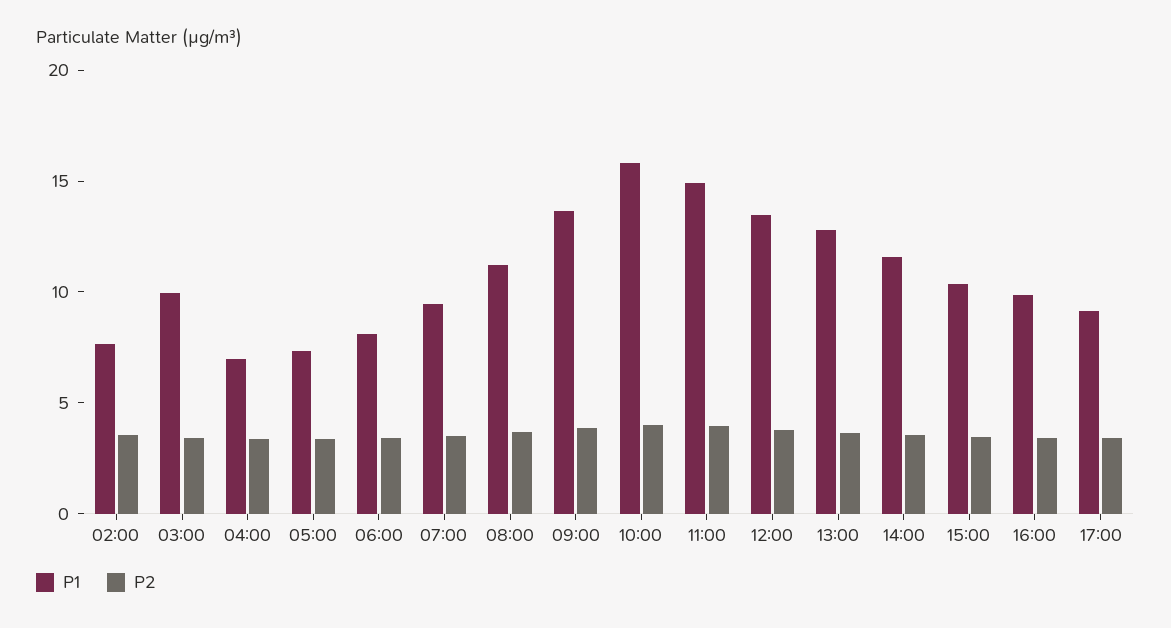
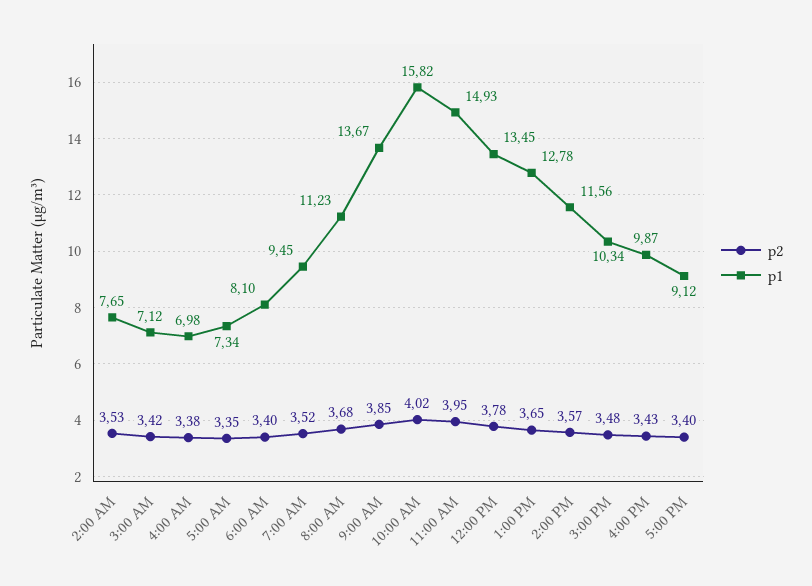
  {
    "P1": {
      "02:00": 7.65,
-     "03:00": 10,
+     "03:00": 7.12,
      "04:00": 6.98,
      "05:00": 7.34,
      "06:00": 8.1,
      "07:00": 9.45,
      "08:00": 11.23,
      "09:00": 13.67,
      "10:00": 15.82,
      "11:00": 14.93,
      "12:00": 13.45,
      "13:00": 12.78,
      "14:00": 11.56,
      "15:00": 10.34,
      "16:00": 9.87,
      "17:00": 9.12
    },
    "P2": {
      "02:00": 3.53,
      "03:00": 3.42,
      "04:00": 3.38,
      "05:00": 3.35,
      "06:00": 3.4,
      "07:00": 3.52,
      "08:00": 3.68,
      "09:00": 3.85,
      "10:00": 4.02,
      "11:00": 3.95,
      "12:00": 3.78,
      "13:00": 3.65,
      "14:00": 3.57,
      "15:00": 3.48,
      "16:00": 3.43,
      "17:00": 3.4
    }
  }

